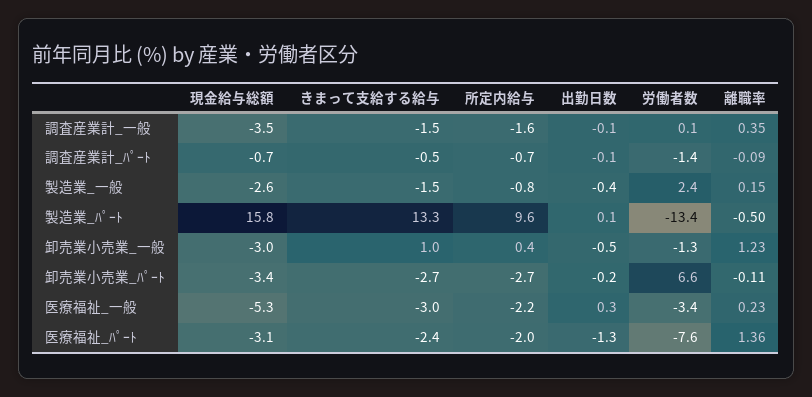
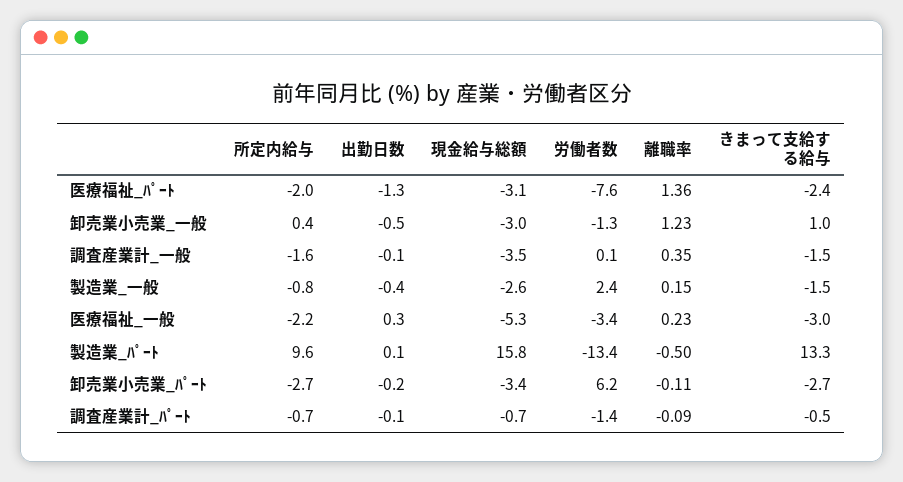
  {
    "現金給与総額": {
      "調査産業計_一般": -3.5,
      "調査産業計_ﾊﾟｰﾄ": -0.7,
      "製造業_一般": -2.6,
      "製造業_ﾊﾟｰﾄ": 15.8,
      "卸売業小売業_一般": -3,
      "卸売業小売業_ﾊﾟｰﾄ": -3.4,
      "医療福祉_一般": -5.3,
      "医療福祉_ﾊﾟｰﾄ": -3.1
    },
    "きまって支給する給与": {
      "調査産業計_一般": -1.5,
      "調査産業計_ﾊﾟｰﾄ": -0.5,
      "製造業_一般": -1.5,
      "製造業_ﾊﾟｰﾄ": 13.3,
      "卸売業小売業_一般": 1,
      "卸売業小売業_ﾊﾟｰﾄ": -2.7,
      "医療福祉_一般": -3,
      "医療福祉_ﾊﾟｰﾄ": -2.4
    },
    "所定内給与": {
      "調査産業計_一般": -1.6,
      "調査産業計_ﾊﾟｰﾄ": -0.7,
      "製造業_一般": -0.8,
      "製造業_ﾊﾟｰﾄ": 9.6,
      "卸売業小売業_一般": 0.4,
      "卸売業小売業_ﾊﾟｰﾄ": -2.7,
      "医療福祉_一般": -2.2,
      "医療福祉_ﾊﾟｰﾄ": -2
    },
    "出勤日数": {
      "調査産業計_一般": -0.1,
      "調査産業計_ﾊﾟｰﾄ": -0.1,
      "製造業_一般": -0.4,
      "製造業_ﾊﾟｰﾄ": 0.1,
      "卸売業小売業_一般": -0.5,
      "卸売業小売業_ﾊﾟｰﾄ": -0.2,
      "医療福祉_一般": 0.3,
      "医療福祉_ﾊﾟｰﾄ": -1.3
    },
    "労働者数": {
      "調査産業計_一般": 0.1,
      "調査産業計_ﾊﾟｰﾄ": -1.4,
      "製造業_一般": 2.4,
      "製造業_ﾊﾟｰﾄ": -13.4,
      "卸売業小売業_一般": -1.3,
-     "卸売業小売業_ﾊﾟｰﾄ": 6.6,
+     "卸売業小売業_ﾊﾟｰﾄ": 6.2,
      "医療福祉_一般": -3.4,
      "医療福祉_ﾊﾟｰﾄ": -7.6
    },
    "離職率": {
      "調査産業計_一般": 0.35,
      "調査産業計_ﾊﾟｰﾄ": -0.09,
      "製造業_一般": 0.15,
      "製造業_ﾊﾟｰﾄ": -0.5,
      "卸売業小売業_一般": 1.23,
      "卸売業小売業_ﾊﾟｰﾄ": -0.11,
      "医療福祉_一般": 0.23,
      "医療福祉_ﾊﾟｰﾄ": 1.36
    }
  }

